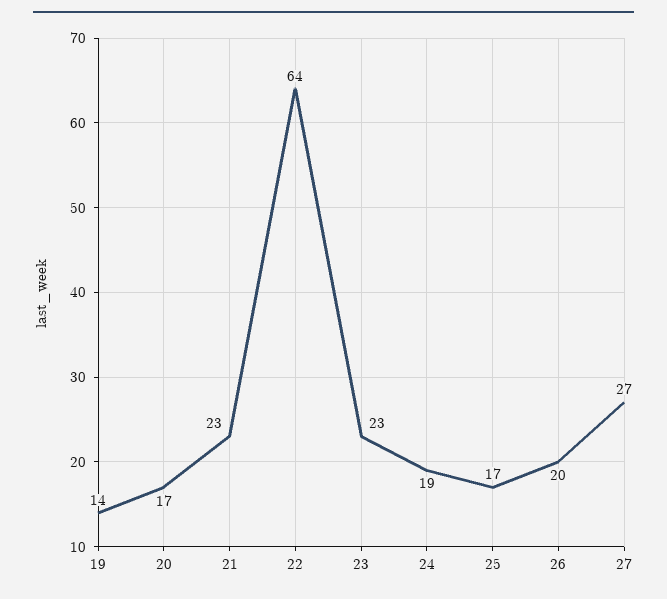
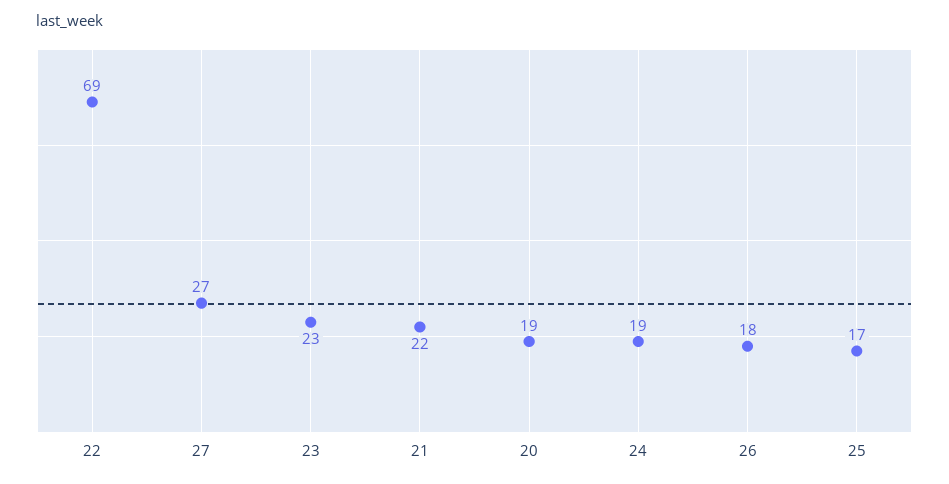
  {
-   "19": 14,
-   "20": 17,
+   "20": 19,
-   "21": 23,
+   "21": 22,
-   "22": 64,
+   "22": 69,
    "23": 23,
    "24": 19,
    "25": 17,
-   "26": 20,
+   "26": 18,
    "27": 27
  }

